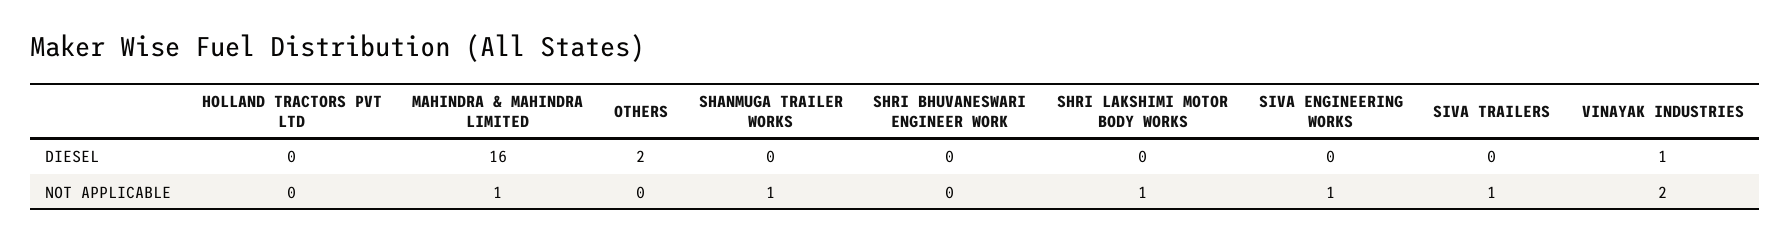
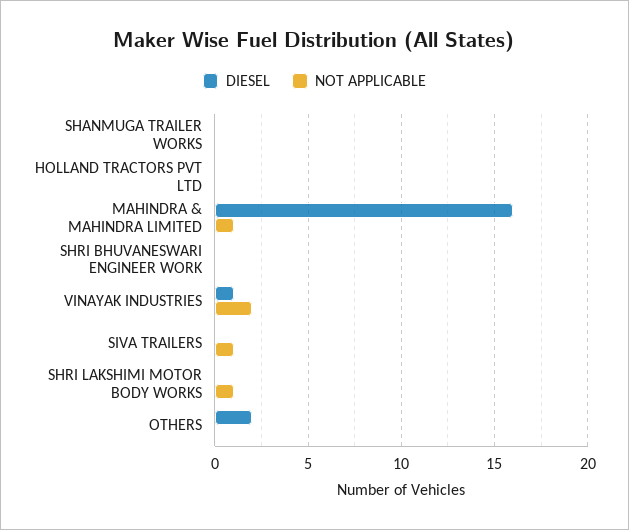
  {
    "DIESEL": {
      "HOLLAND TRACTORS PVT LTD": 0,
      "MAHINDRA & MAHINDRA LIMITED": 16,
      "OTHERS": 2,
      "SHANMUGA TRAILER WORKS": 0,
      "SHRI BHUVANESWARI ENGINEER WORK": 0,
      "SHRI LAKSHIMI MOTOR BODY WORKS": 0,
-     "SIVA ENGINEERING WORKS": 0,
      "SIVA TRAILERS": 0,
      "VINAYAK INDUSTRIES": 1
    },
    "NOT APPLICABLE": {
      "HOLLAND TRACTORS PVT LTD": 0,
      "MAHINDRA & MAHINDRA LIMITED": 1,
      "OTHERS": 0,
-     "SHANMUGA TRAILER WORKS": 1,
+     "SHANMUGA TRAILER WORKS": 0,
      "SHRI BHUVANESWARI ENGINEER WORK": 0,
      "SHRI LAKSHIMI MOTOR BODY WORKS": 1,
-     "SIVA ENGINEERING WORKS": 1,
      "SIVA TRAILERS": 1,
      "VINAYAK INDUSTRIES": 2
    }
  }

